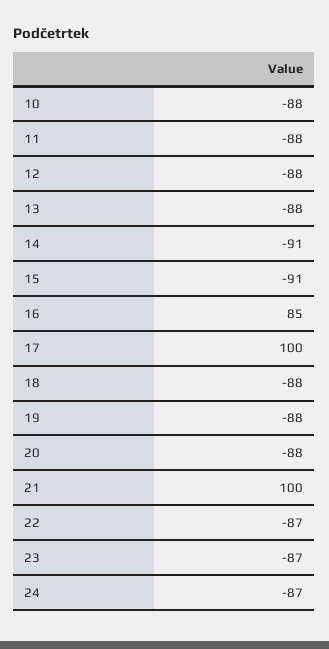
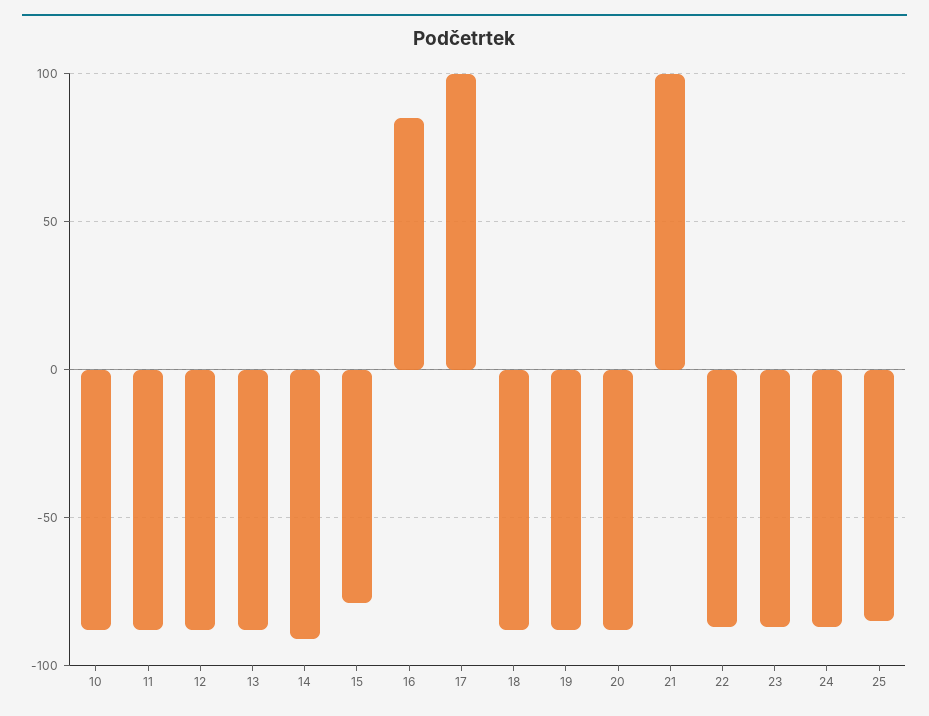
  {
    "10": -88,
    "11": -88,
    "12": -88,
    "13": -88,
    "14": -91,
-   "15": -91,
+   "15": -80,
    "16": 85,
    "17": 100,
    "18": -88,
    "19": -88,
    "20": -88,
    "21": 100,
    "22": -87,
    "23": -87,
-   "24": -87
+   "24": -87,
+   "25": -85
  }

